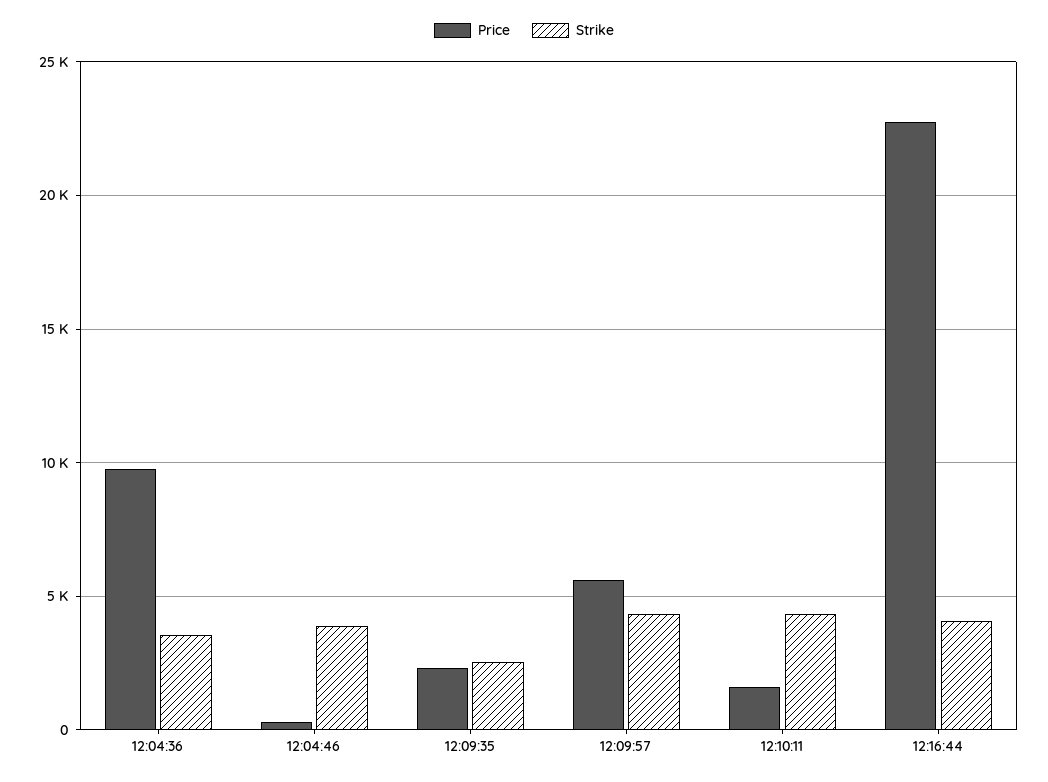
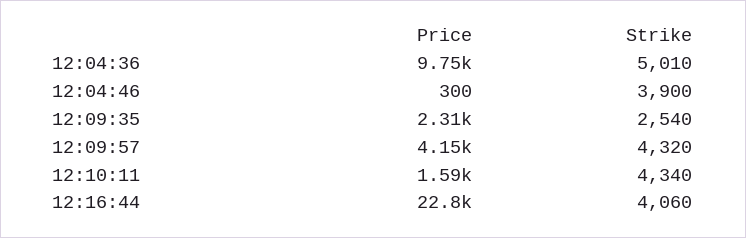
  {
    "Price": {
      "12:04:36": 9750,
      "12:04:46": 300,
      "12:09:35": 2310,
-     "12:09:57": 5500,
+     "12:09:57": 4150,
      "12:10:11": 1590,
      "12:16:44": 22800
    },
    "Strike": {
-     "12:04:36": 3500,
+     "12:04:36": 5010,
      "12:04:46": 3900,
      "12:09:35": 2540,
      "12:09:57": 4320,
      "12:10:11": 4340,
      "12:16:44": 4060
    }
  }

